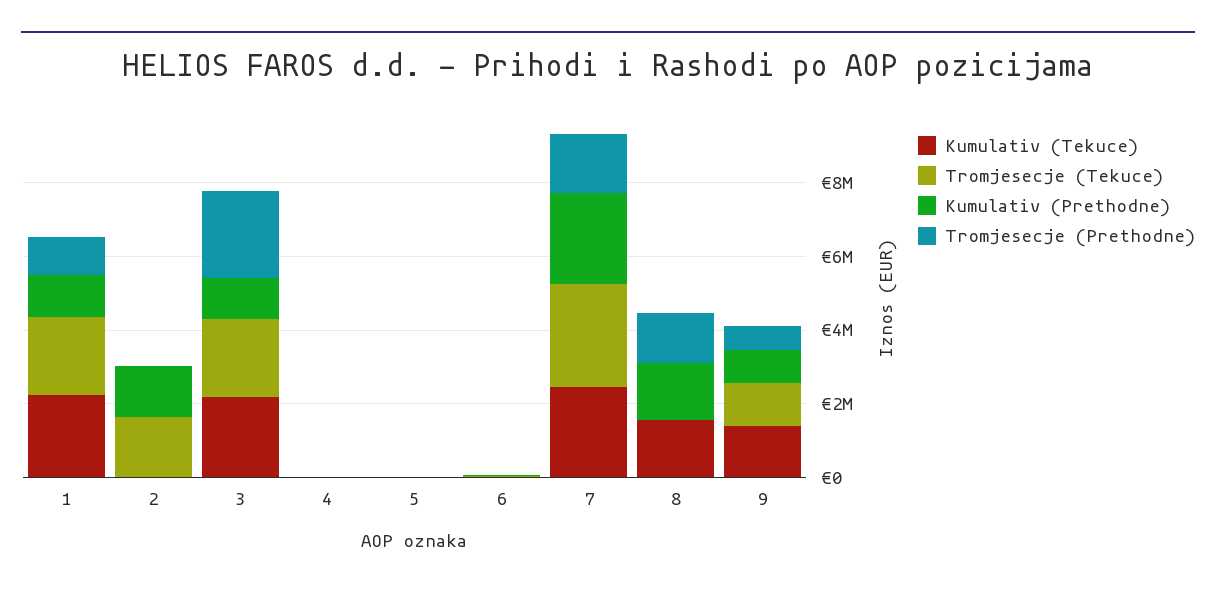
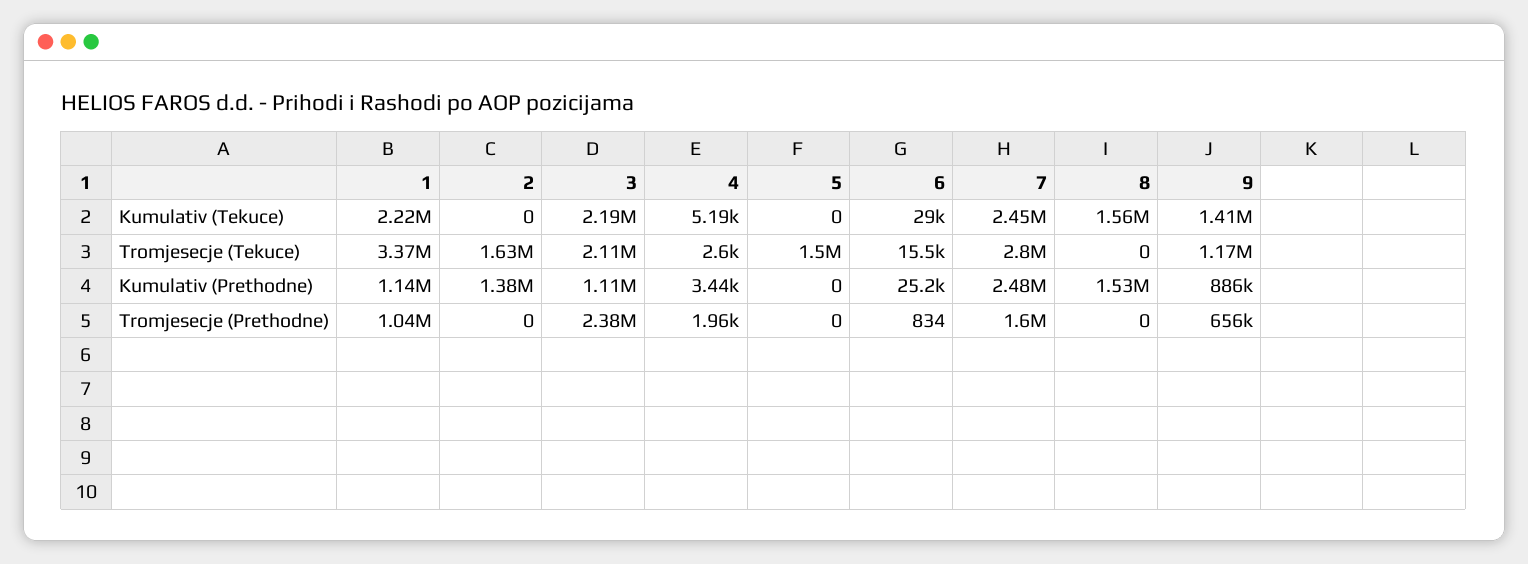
  {
    "Kumulativ (Tekuce)": {
      "1": 2220000,
      "2": 0,
      "3": 2190000,
      "4": 5190,
      "5": 0,
      "6": 29000,
      "7": 2450000,
      "8": 1560000,
      "9": 1410000
    },
    "Tromjesecje (Tekuce)": {
-     "1": 2000000,
+     "1": 3370000,
      "2": 1630000,
      "3": 2110000,
      "4": 2600,
-     "5": 0,
+     "5": 1500000,
      "6": 15500,
      "7": 2800000,
      "8": 0,
      "9": 1170000
    },
    "Kumulativ (Prethodne)": {
      "1": 1140000,
      "2": 1380000,
      "3": 1110000,
      "4": 3440,
      "5": 0,
      "6": 25200,
      "7": 2480000,
      "8": 1530000,
      "9": 886000
    },
    "Tromjesecje (Prethodne)": {
      "1": 1040000,
      "2": 0,
      "3": 2380000,
      "4": 1960,
      "5": 0,
      "6": 834,
      "7": 1600000,
-     "8": 1500000,
+     "8": 0,
      "9": 656000
    }
  }

